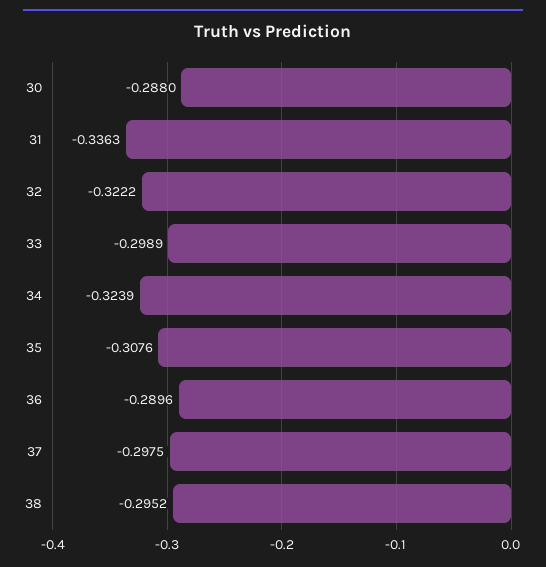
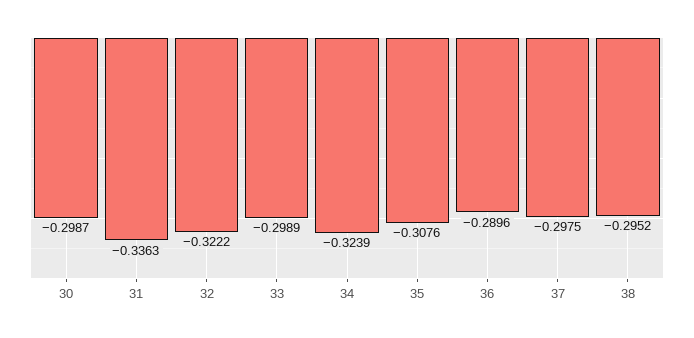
  {
-   "30": -0.288,
+   "30": -0.2987,
    "31": -0.3363,
    "32": -0.3222,
    "33": -0.2989,
    "34": -0.3239,
    "35": -0.3076,
    "36": -0.2896,
    "37": -0.2975,
    "38": -0.2952
  }

